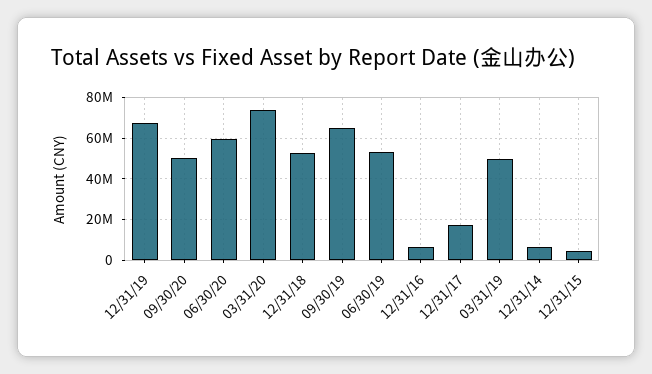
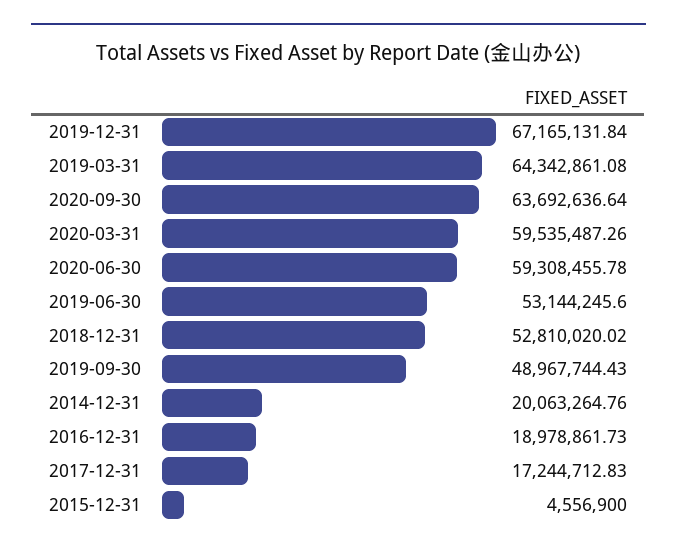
  {
    "12/31/19": 67165131.84,
-   "09/30/20": 50000000,
+   "09/30/20": 63692636.64,
    "06/30/20": 59308455.78,
-   "03/31/20": 75000000,
+   "03/31/20": 59535487.26,
    "12/31/18": 52810020.02,
-   "09/30/19": 65000000,
+   "09/30/19": 48967744.43,
    "06/30/19": 53144245.6,
-   "12/31/16": 5000000,
+   "12/31/16": 18978861.73,
    "12/31/17": 17244712.83,
-   "03/31/19": 50000000,
+   "03/31/19": 64342861.08,
-   "12/31/14": 5000000,
+   "12/31/14": 20063264.76,
    "12/31/15": 4556900
  }

